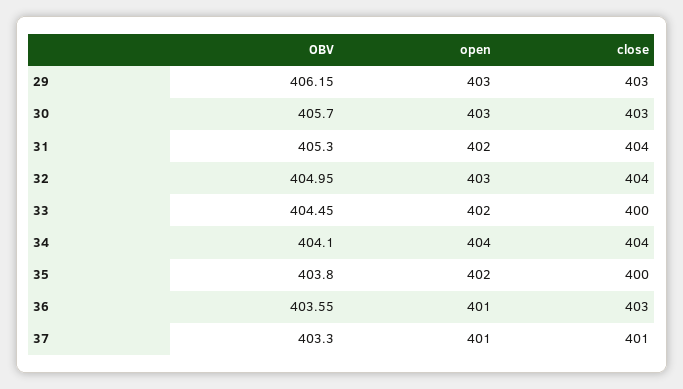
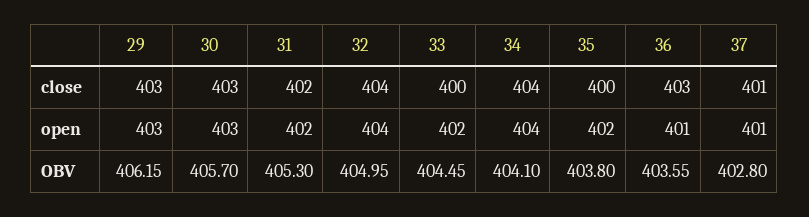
  {
    "OBV": {
      "29": 406.15,
      "30": 405.7,
      "31": 405.3,
      "32": 404.95,
      "33": 404.45,
      "34": 404.1,
      "35": 403.8,
      "36": 403.55,
-     "37": 403.3
+     "37": 402.8
    },
    "open": {
      "29": 403,
      "30": 403,
      "31": 402,
-     "32": 403,
+     "32": 404,
      "33": 402,
      "34": 404,
      "35": 402,
      "36": 401,
      "37": 401
    },
    "close": {
      "29": 403,
      "30": 403,
-     "31": 404,
+     "31": 402,
      "32": 404,
      "33": 400,
      "34": 404,
      "35": 400,
      "36": 403,
      "37": 401
    }
  }

